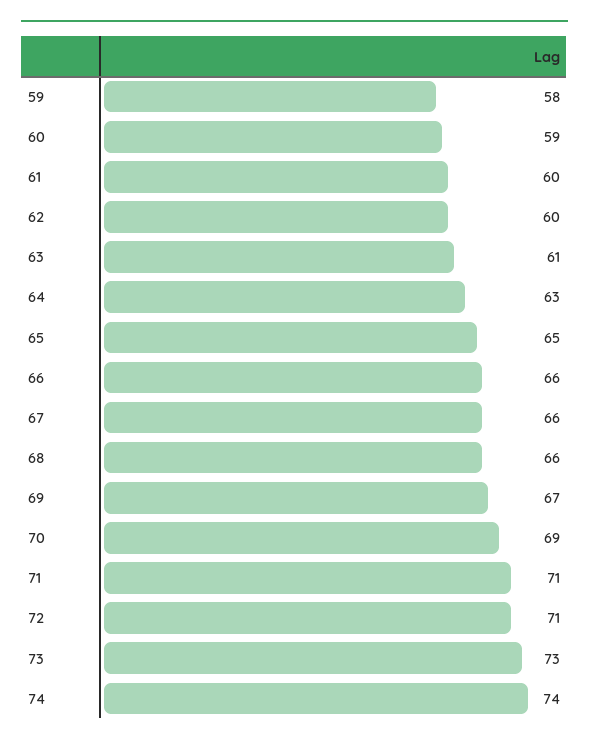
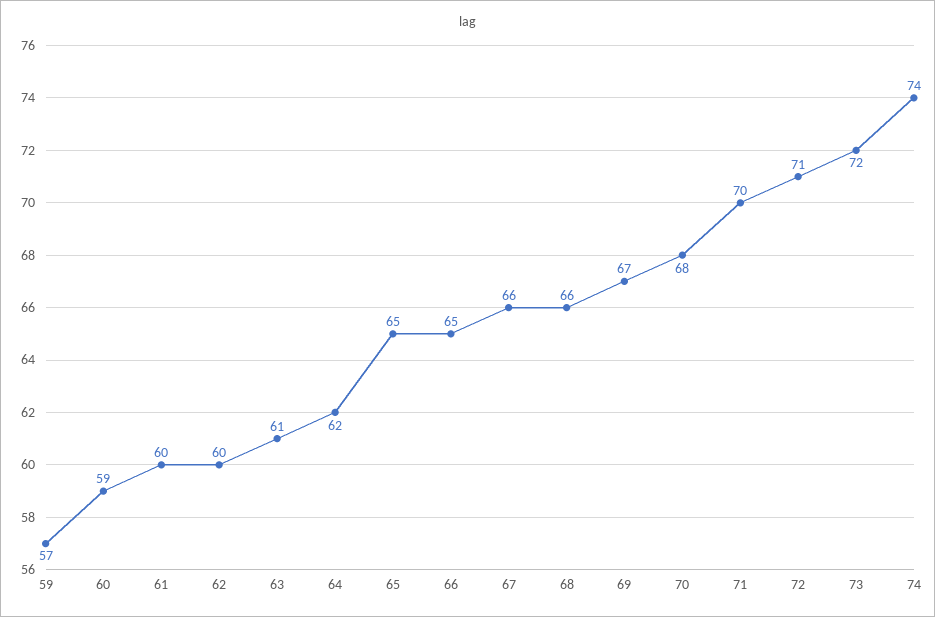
  {
-   "59": 58,
+   "59": 57,
    "60": 59,
    "61": 60,
    "62": 60,
    "63": 61,
-   "64": 63,
+   "64": 62,
    "65": 65,
-   "66": 66,
+   "66": 65,
    "67": 66,
    "68": 66,
    "69": 67,
-   "70": 69,
+   "70": 68,
-   "71": 71,
+   "71": 70,
    "72": 71,
-   "73": 73,
+   "73": 72,
    "74": 74
  }

